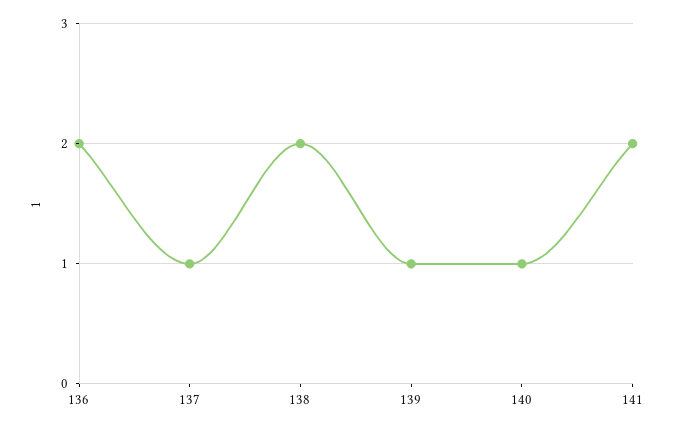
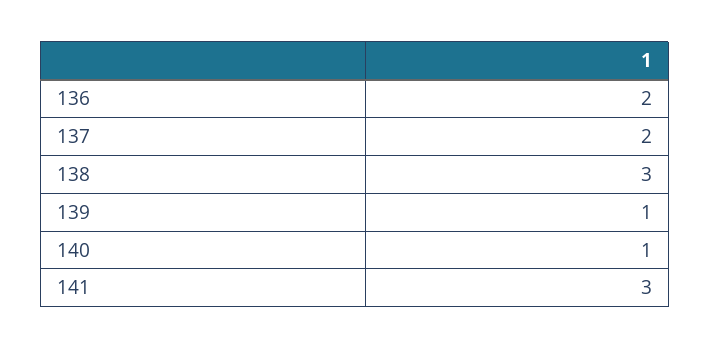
  {
    "136": 2,
-   "137": 1,
+   "137": 2,
-   "138": 2,
+   "138": 3,
    "139": 1,
    "140": 1,
-   "141": 2
+   "141": 3
  }

